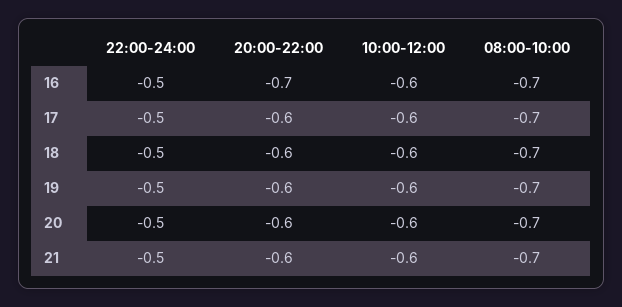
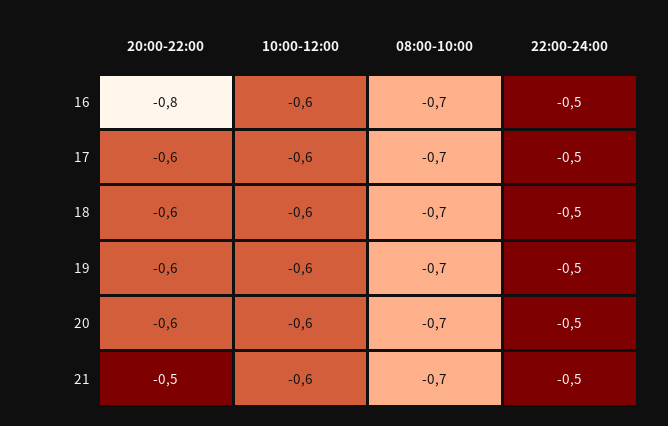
  {
    "22:00-24:00": {
      "16": -0.5,
      "17": -0.5,
      "18": -0.5,
      "19": -0.5,
      "20": -0.5,
      "21": -0.5
    },
    "20:00-22:00": {
-     "16": -0.7,
+     "16": -0.8,
      "17": -0.6,
      "18": -0.6,
      "19": -0.6,
      "20": -0.6,
-     "21": -0.6
+     "21": -0.5
    },
    "10:00-12:00": {
      "16": -0.6,
      "17": -0.6,
      "18": -0.6,
      "19": -0.6,
      "20": -0.6,
      "21": -0.6
    },
    "08:00-10:00": {
      "16": -0.7,
      "17": -0.7,
      "18": -0.7,
      "19": -0.7,
      "20": -0.7,
      "21": -0.7
    }
  }

